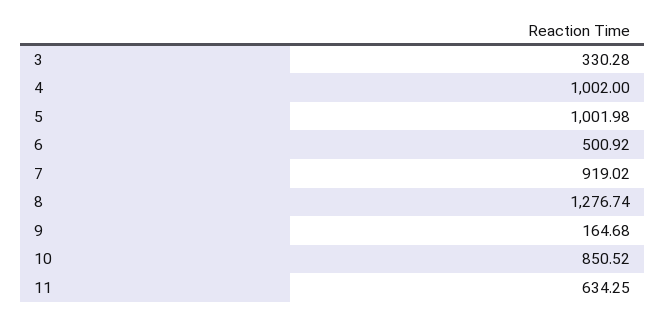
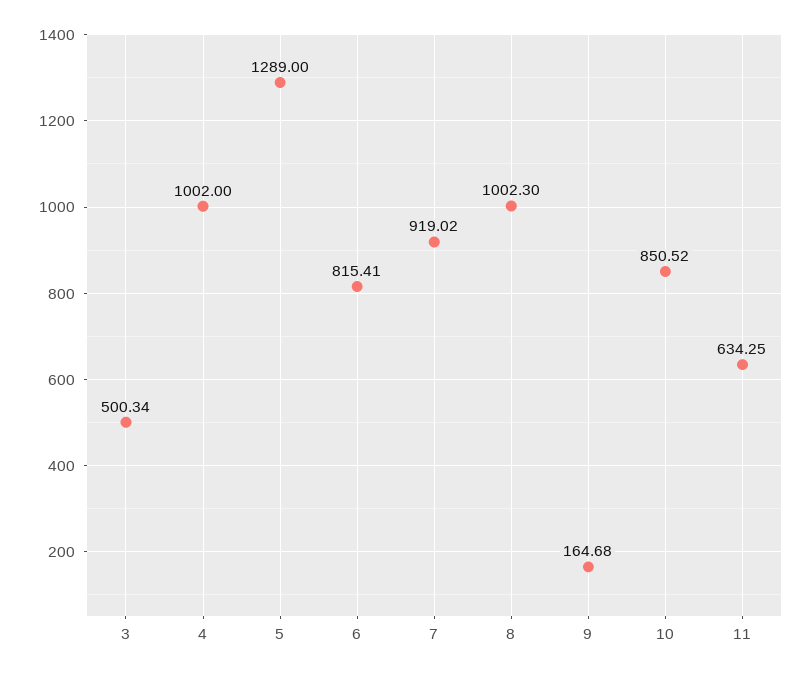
  {
-   "3": 330.28,
+   "3": 500.34,
    "4": 1002,
-   "5": 1001.98,
+   "5": 1289,
-   "6": 500.92,
+   "6": 815.41,
    "7": 919.02,
-   "8": 1276.74,
+   "8": 1002.3,
    "9": 164.68,
    "10": 850.52,
    "11": 634.25
  }

